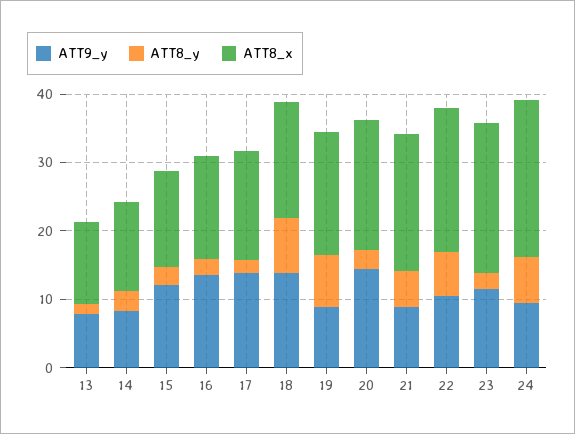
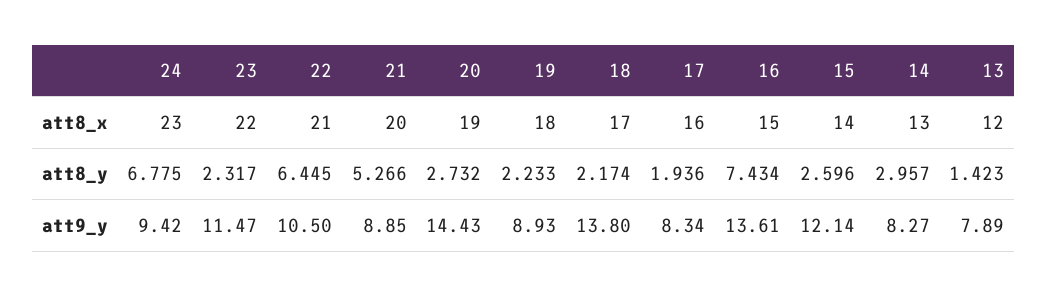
  {
    "ATT9_y": {
      "13": 7.89,
      "14": 8.27,
      "15": 12.14,
      "16": 13.61,
-     "17": 14,
+     "17": 8.34,
      "18": 13.8,
      "19": 8.93,
      "20": 14.43,
      "21": 8.85,
      "22": 10.5,
      "23": 11.47,
      "24": 9.42
    },
    "ATT8_y": {
      "13": 1.423,
      "14": 2.957,
      "15": 2.596,
-     "16": 2,
+     "16": 7.434,
      "17": 1.936,
-     "18": 8,
+     "18": 2.174,
-     "19": 8,
+     "19": 2.233,
      "20": 2.732,
      "21": 5.266,
      "22": 6.445,
      "23": 2.317,
      "24": 6.775
    },
    "ATT8_x": {
      "13": 12,
      "14": 13,
      "15": 14,
      "16": 15,
      "17": 16,
      "18": 17,
      "19": 18,
      "20": 19,
      "21": 20,
      "22": 21,
      "23": 22,
      "24": 23
    }
  }

